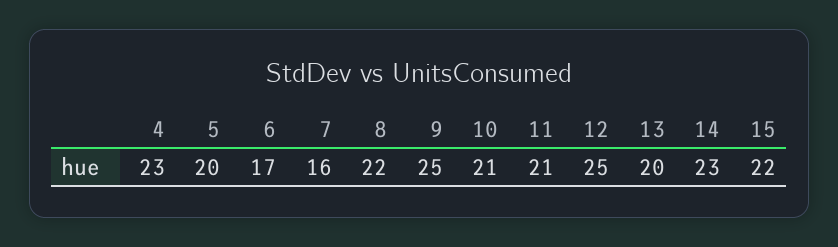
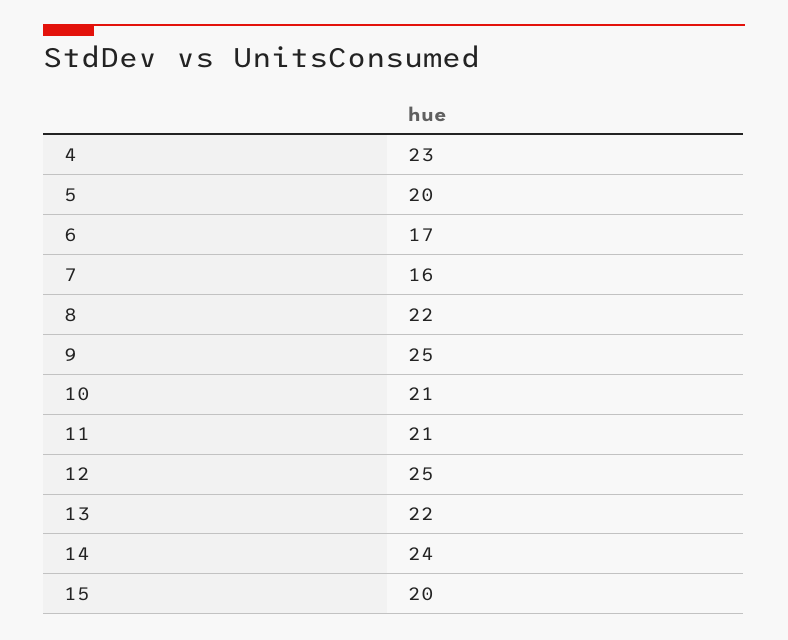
  {
    "4": 23,
    "5": 20,
    "6": 17,
    "7": 16,
    "8": 22,
    "9": 25,
    "10": 21,
    "11": 21,
    "12": 25,
-   "13": 20,
+   "13": 22,
-   "14": 23,
+   "14": 24,
-   "15": 22
+   "15": 20
  }

